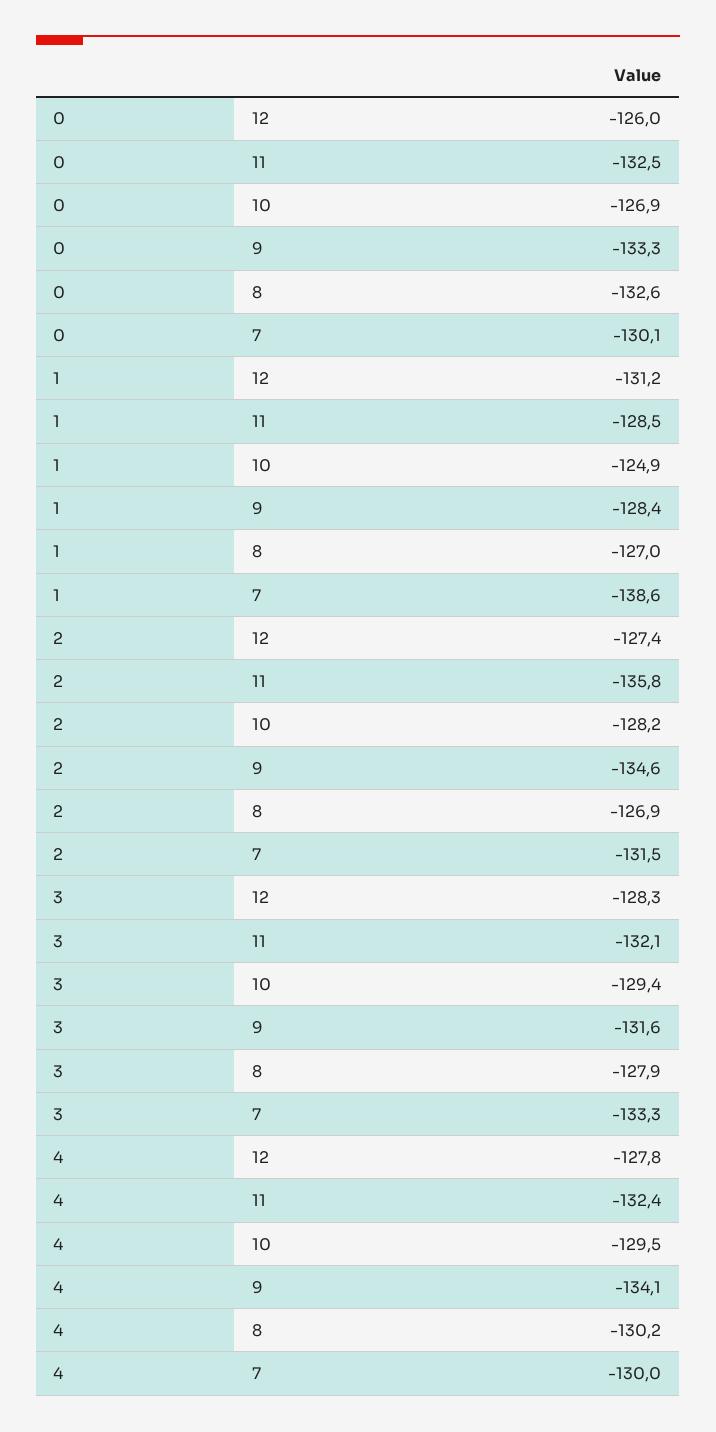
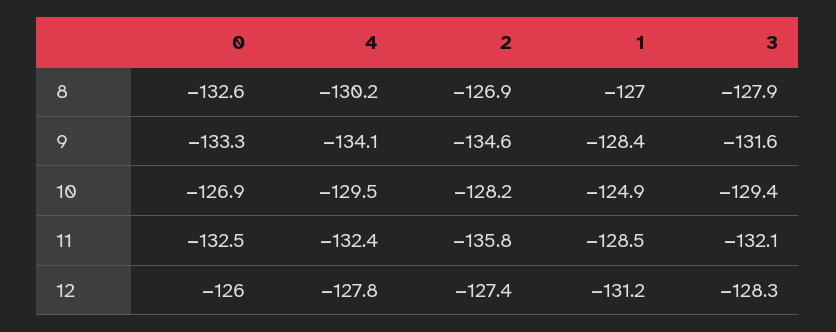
  {
    "0": {
      "12": -126,
      "11": -132.5,
      "10": -126.9,
      "9": -133.3,
-     "8": -132.6,
+     "8": -132.6
-     "7": -130.1
    },
    "1": {
      "12": -131.2,
      "11": -128.5,
      "10": -124.9,
      "9": -128.4,
-     "8": -127,
+     "8": -127
-     "7": -138.6
    },
    "2": {
      "12": -127.4,
      "11": -135.8,
      "10": -128.2,
      "9": -134.6,
-     "8": -126.9,
+     "8": -126.9
-     "7": -131.5
    },
    "3": {
      "12": -128.3,
      "11": -132.1,
      "10": -129.4,
      "9": -131.6,
-     "8": -127.9,
+     "8": -127.9
-     "7": -133.3
    },
    "4": {
      "12": -127.8,
      "11": -132.4,
      "10": -129.5,
      "9": -134.1,
-     "8": -130.2,
+     "8": -130.2
-     "7": -130
    }
  }

